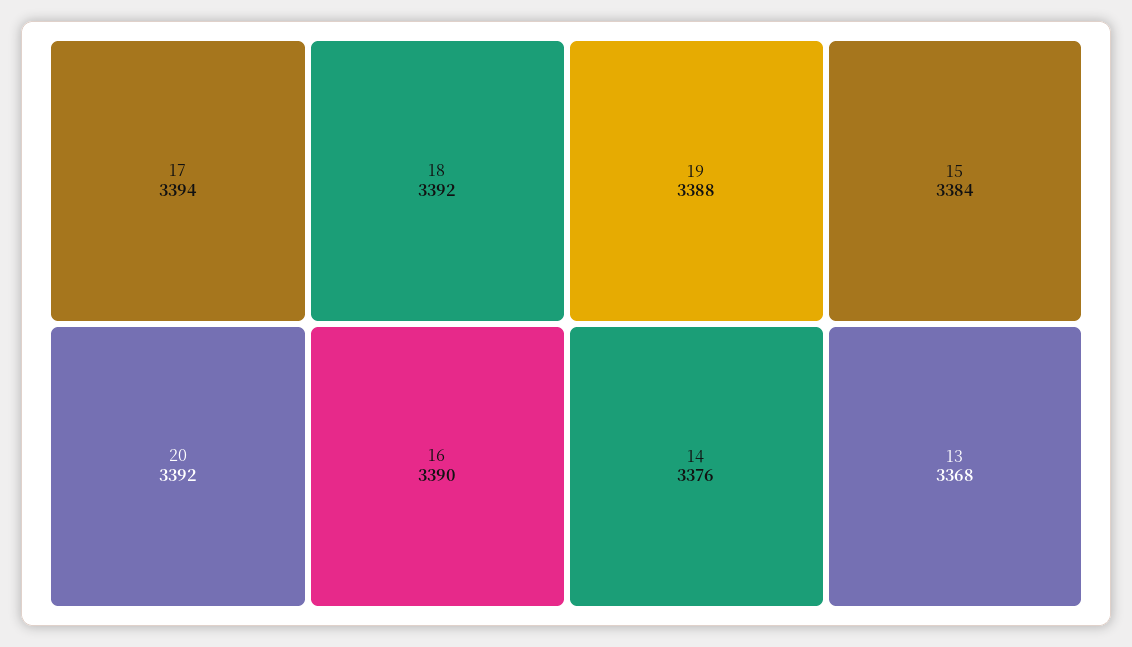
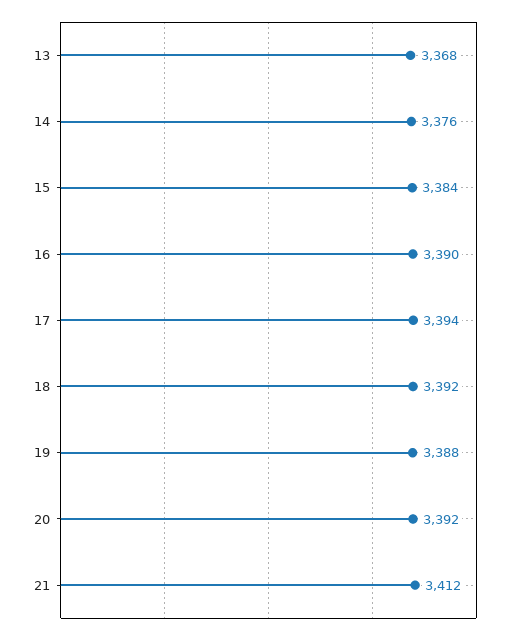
  {
    "17": 3394,
    "18": 3392,
    "20": 3392,
    "16": 3390,
    "19": 3388,
    "15": 3384,
    "14": 3376,
-   "13": 3368
+   "13": 3368,
+   "21": 3412
  }

